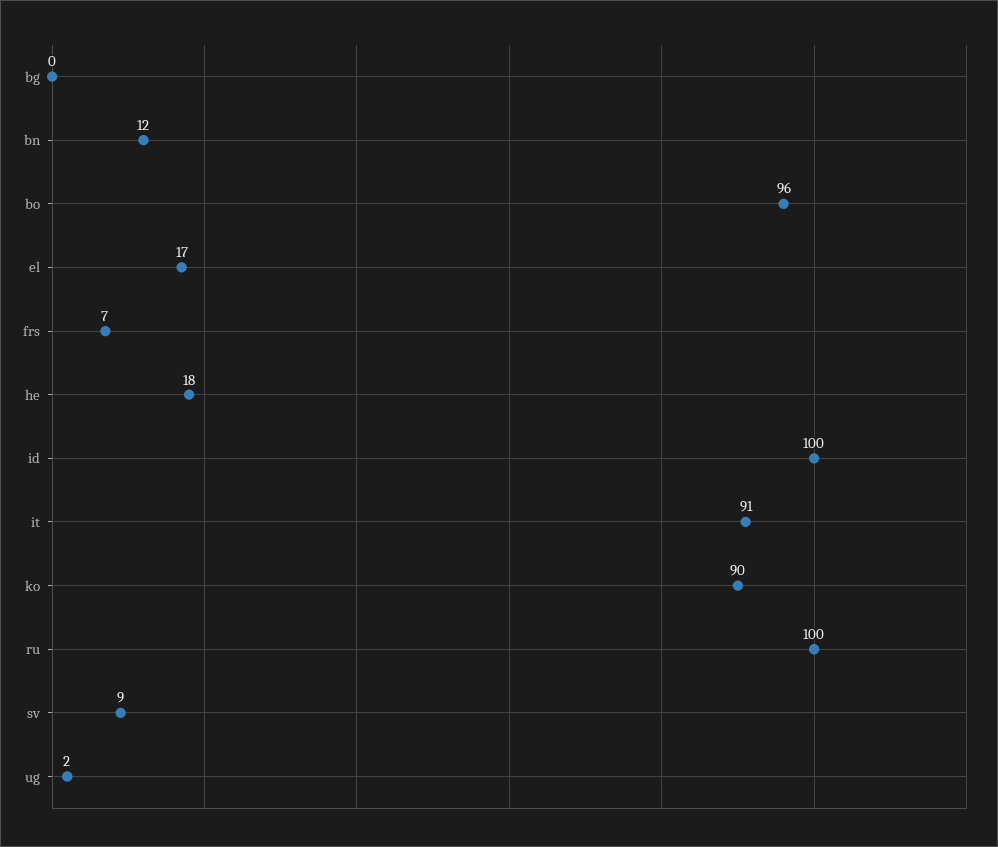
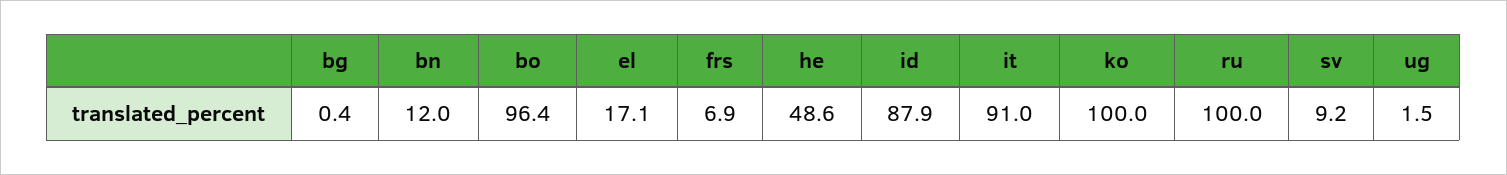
  {
    "bg": 0.4,
    "bn": 12,
    "bo": 96.4,
    "el": 17.1,
    "frs": 6.9,
-   "he": 18,
+   "he": 48.6,
-   "id": 100,
+   "id": 87.9,
    "it": 91,
-   "ko": 90,
+   "ko": 100,
    "ru": 100,
    "sv": 9.2,
    "ug": 1.5
  }

